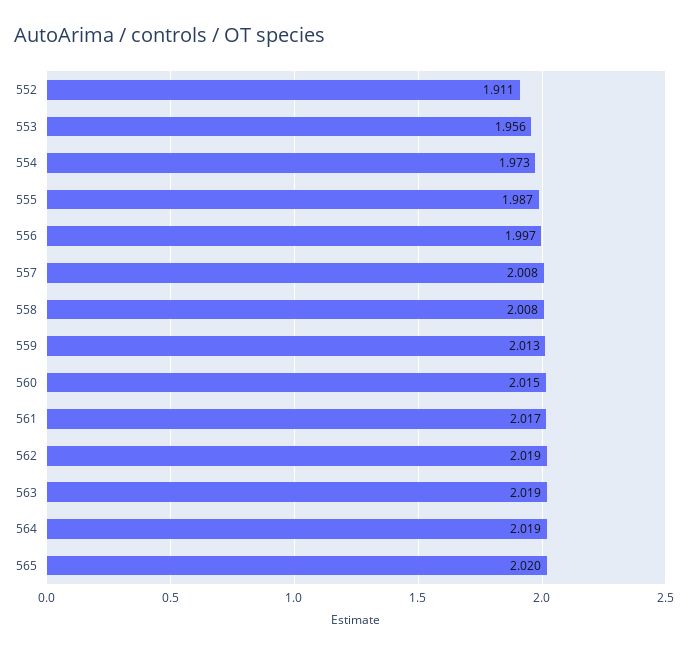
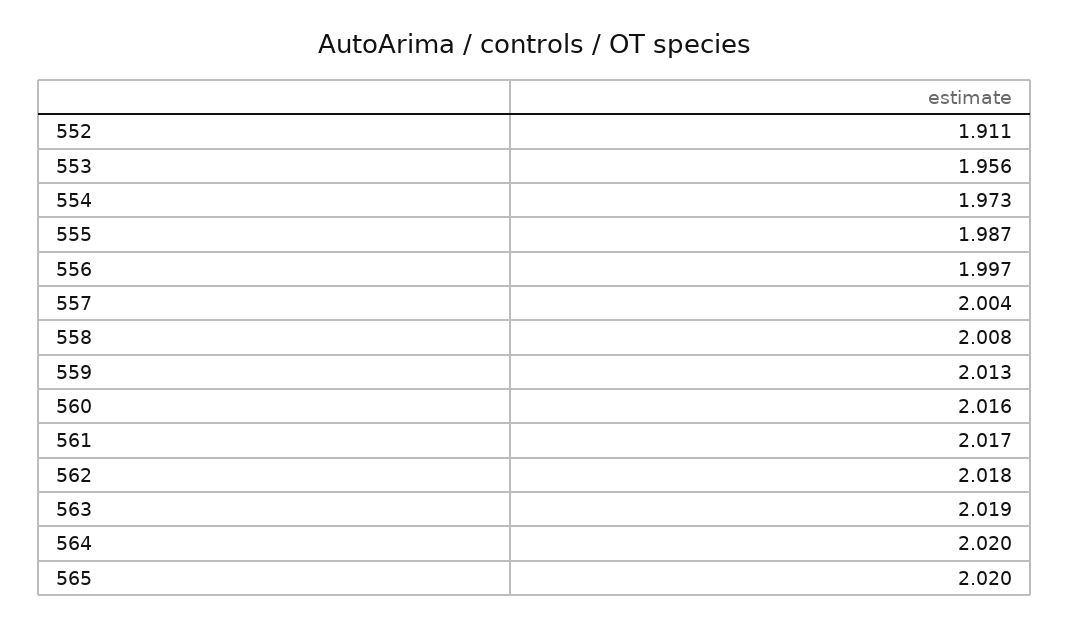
  {
    "552": 1.911,
    "553": 1.956,
    "554": 1.973,
    "555": 1.987,
    "556": 1.997,
-   "557": 2.008,
+   "557": 2.004,
    "558": 2.008,
    "559": 2.013,
-   "560": 2.015,
+   "560": 2.016,
    "561": 2.017,
-   "562": 2.019,
+   "562": 2.018,
    "563": 2.019,
-   "564": 2.019,
+   "564": 2.02,
    "565": 2.02
  }

